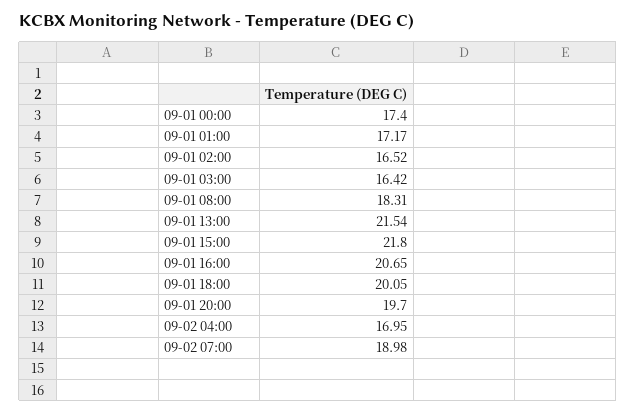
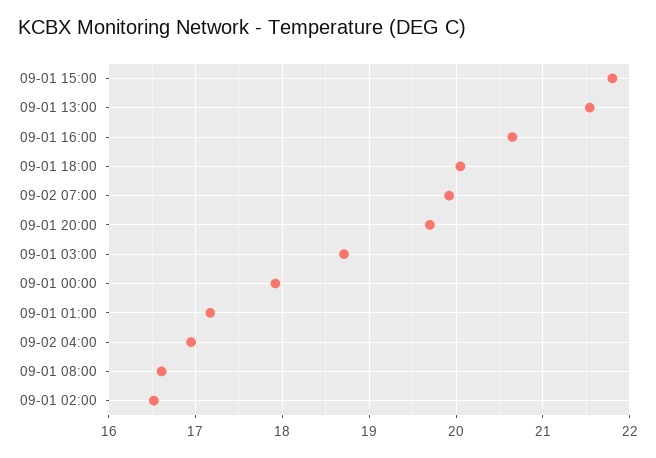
  {
-   "09-01 00:00": 17.4,
+   "09-01 00:00": 17.9,
    "09-01 01:00": 17.17,
    "09-01 02:00": 16.52,
-   "09-01 03:00": 16.42,
+   "09-01 03:00": 18.7,
-   "09-01 08:00": 18.31,
+   "09-01 08:00": 16.6,
    "09-01 13:00": 21.54,
    "09-01 15:00": 21.8,
    "09-01 16:00": 20.65,
    "09-01 18:00": 20.05,
    "09-01 20:00": 19.7,
    "09-02 04:00": 16.95,
-   "09-02 07:00": 18.98
+   "09-02 07:00": 19.9
  }

